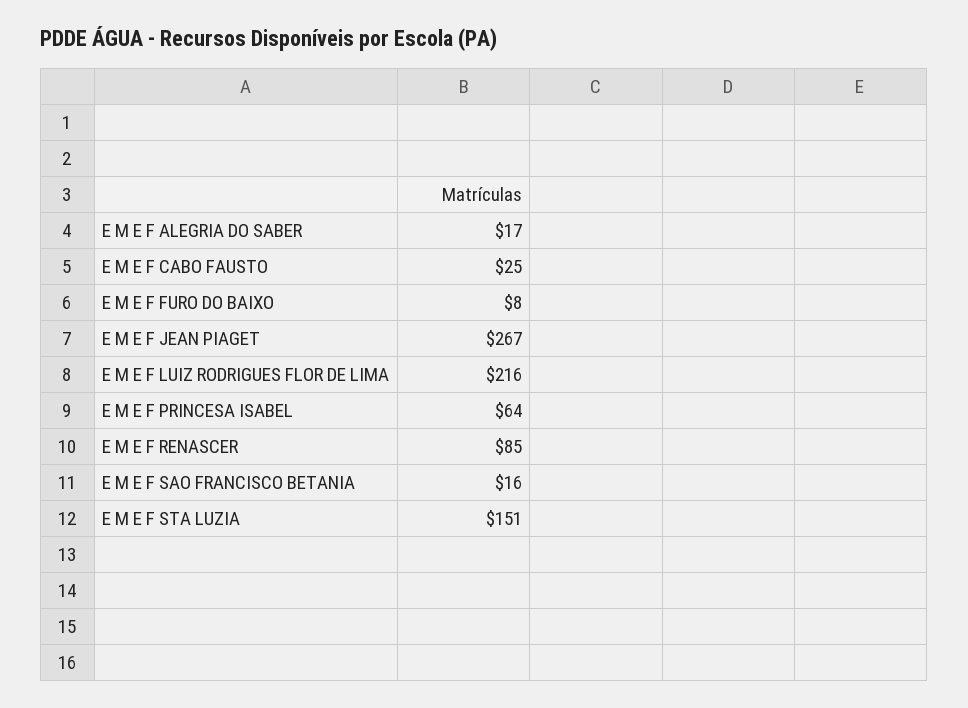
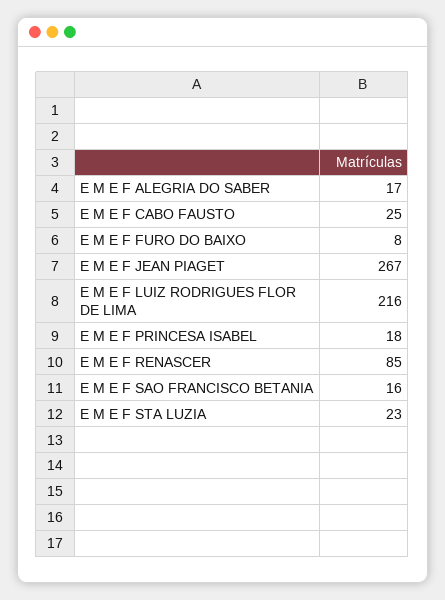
  {
    "E M E F ALEGRIA DO SABER": 17,
    "E M E F CABO FAUSTO": 25,
    "E M E F FURO DO BAIXO": 8,
    "E M E F JEAN PIAGET": 267,
    "E M E F LUIZ RODRIGUES FLOR DE LIMA": 216,
-   "E M E F PRINCESA ISABEL": 64,
+   "E M E F PRINCESA ISABEL": 18,
    "E M E F RENASCER": 85,
    "E M E F SAO FRANCISCO BETANIA": 16,
-   "E M E F STA LUZIA": 151
+   "E M E F STA LUZIA": 23
  }

